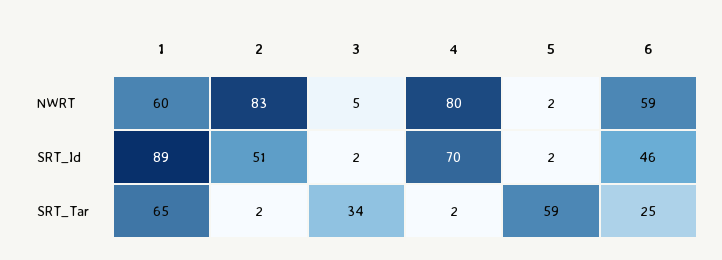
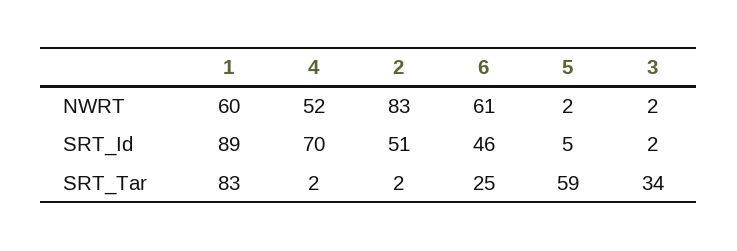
  {
    "1": {
      "NWRT": 60,
      "SRT_Id": 89,
-     "SRT_Tar": 65
+     "SRT_Tar": 83
    },
    "2": {
      "NWRT": 83,
      "SRT_Id": 51,
      "SRT_Tar": 2
    },
    "3": {
-     "NWRT": 5,
+     "NWRT": 2,
      "SRT_Id": 2,
      "SRT_Tar": 34
    },
    "4": {
-     "NWRT": 80,
+     "NWRT": 52,
      "SRT_Id": 70,
      "SRT_Tar": 2
    },
    "5": {
      "NWRT": 2,
-     "SRT_Id": 2,
+     "SRT_Id": 5,
      "SRT_Tar": 59
    },
    "6": {
-     "NWRT": 59,
+     "NWRT": 61,
      "SRT_Id": 46,
      "SRT_Tar": 25
    }
  }

